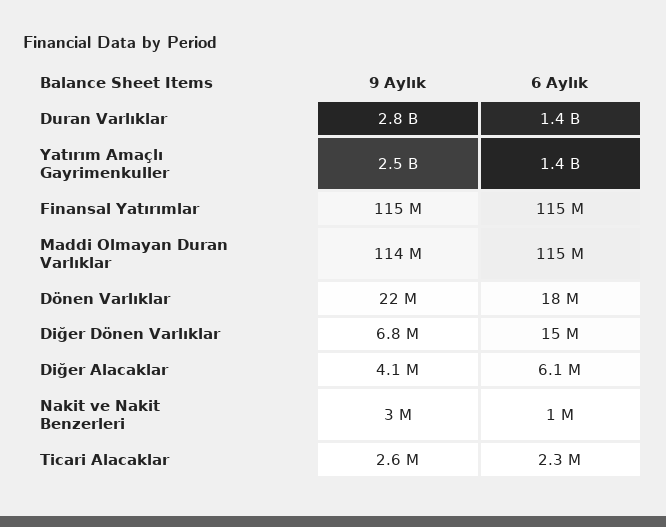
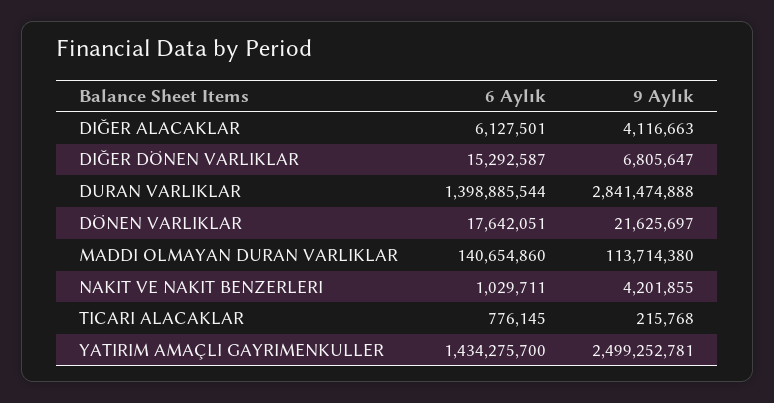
  {
    "9 Aylık": {
      "Duran Varlıklar": 2841474888,
      "Yatırım Amaçlı Gayrimenkuller": 2499252781,
-     "Finansal Yatırımlar": 115000000,
      "Maddi Olmayan Duran Varlıklar": 113714380,
      "Dönen Varlıklar": 21625697,
      "Diğer Dönen Varlıklar": 6805647,
      "Diğer Alacaklar": 4116663,
-     "Nakit ve Nakit Benzerleri": 3000000,
+     "Nakit ve Nakit Benzerleri": 4201855,
-     "Ticari Alacaklar": 2600000
+     "Ticari Alacaklar": 215768
    },
    "6 Aylık": {
      "Duran Varlıklar": 1398885544,
      "Yatırım Amaçlı Gayrimenkuller": 1434275700,
-     "Finansal Yatırımlar": 115000000,
-     "Maddi Olmayan Duran Varlıklar": 115000000,
+     "Maddi Olmayan Duran Varlıklar": 140654860,
      "Dönen Varlıklar": 17642051,
      "Diğer Dönen Varlıklar": 15292587,
      "Diğer Alacaklar": 6127501,
      "Nakit ve Nakit Benzerleri": 1029711,
-     "Ticari Alacaklar": 2300000
+     "Ticari Alacaklar": 776145
    }
  }

